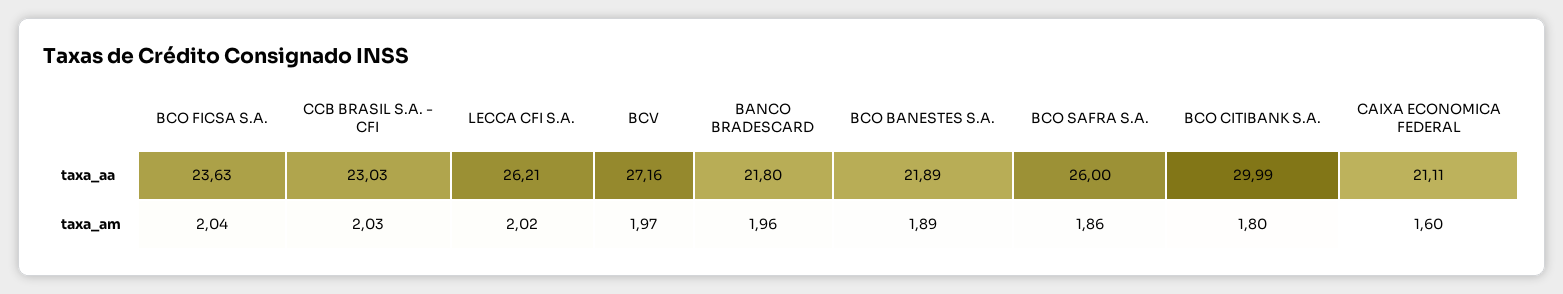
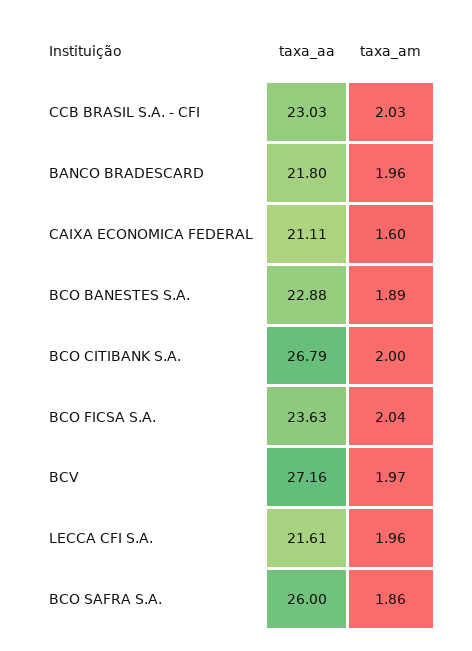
  {
    "BCO FICSA S.A.": {
      "taxa_aa": 23.63,
      "taxa_am": 2.04
    },
    "CCB BRASIL S.A. - CFI": {
      "taxa_aa": 23.03,
      "taxa_am": 2.03
    },
    "LECCA CFI S.A.": {
-     "taxa_aa": 26.21,
+     "taxa_aa": 21.61,
-     "taxa_am": 2.02
+     "taxa_am": 1.96
    },
    "BCV": {
      "taxa_aa": 27.16,
      "taxa_am": 1.97
    },
    "BANCO BRADESCARD": {
      "taxa_aa": 21.8,
      "taxa_am": 1.96
    },
    "BCO BANESTES S.A.": {
-     "taxa_aa": 21.89,
+     "taxa_aa": 22.88,
      "taxa_am": 1.89
    },
    "BCO SAFRA S.A.": {
      "taxa_aa": 26,
      "taxa_am": 1.86
    },
    "BCO CITIBANK S.A.": {
-     "taxa_aa": 29.99,
+     "taxa_aa": 26.79,
-     "taxa_am": 1.8
+     "taxa_am": 2
    },
    "CAIXA ECONOMICA FEDERAL": {
      "taxa_aa": 21.11,
      "taxa_am": 1.6
    }
  }

